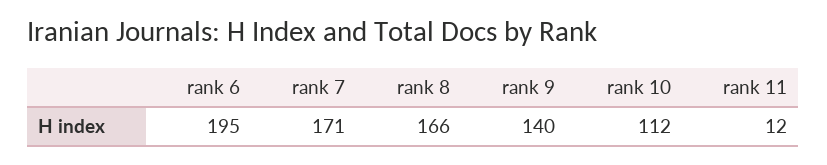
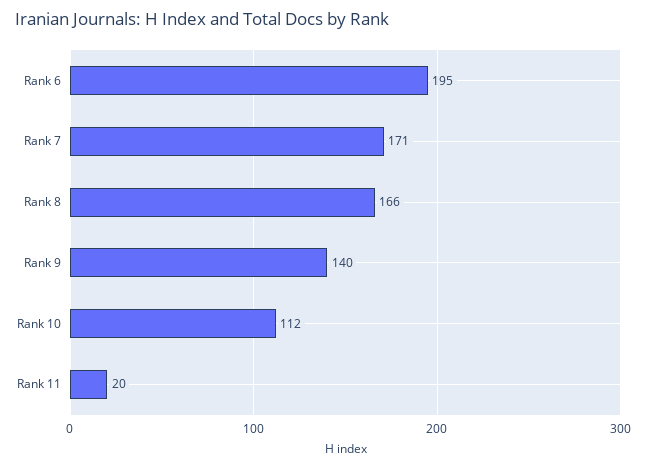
  {
    "rank 6": 195,
    "rank 7": 171,
    "rank 8": 166,
    "rank 9": 140,
    "rank 10": 112,
-   "rank 11": 12
+   "rank 11": 20
  }

